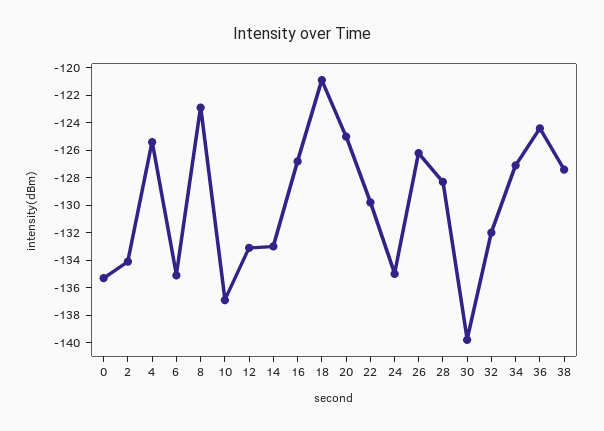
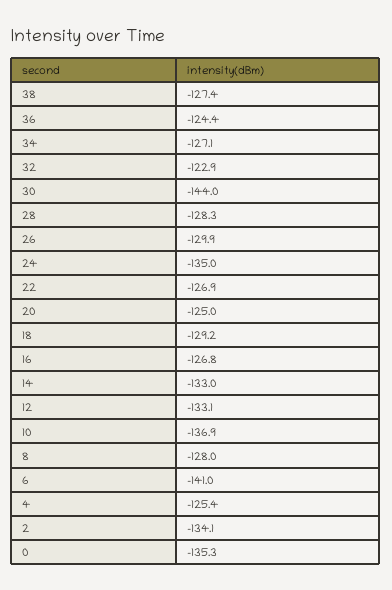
  {
    "0": -135.3,
    "2": -134.1,
    "4": -125.4,
-   "6": -135,
+   "6": -141,
-   "8": -123,
+   "8": -128,
    "10": -136.9,
    "12": -133.1,
    "14": -133,
    "16": -126.8,
-   "18": -121,
+   "18": -129.2,
    "20": -125,
-   "22": -130,
+   "22": -126.9,
    "24": -135,
-   "26": -126,
+   "26": -129.9,
    "28": -128.3,
-   "30": -140,
+   "30": -144,
-   "32": -132,
+   "32": -122.9,
    "34": -127.1,
    "36": -124.4,
    "38": -127.4
  }

